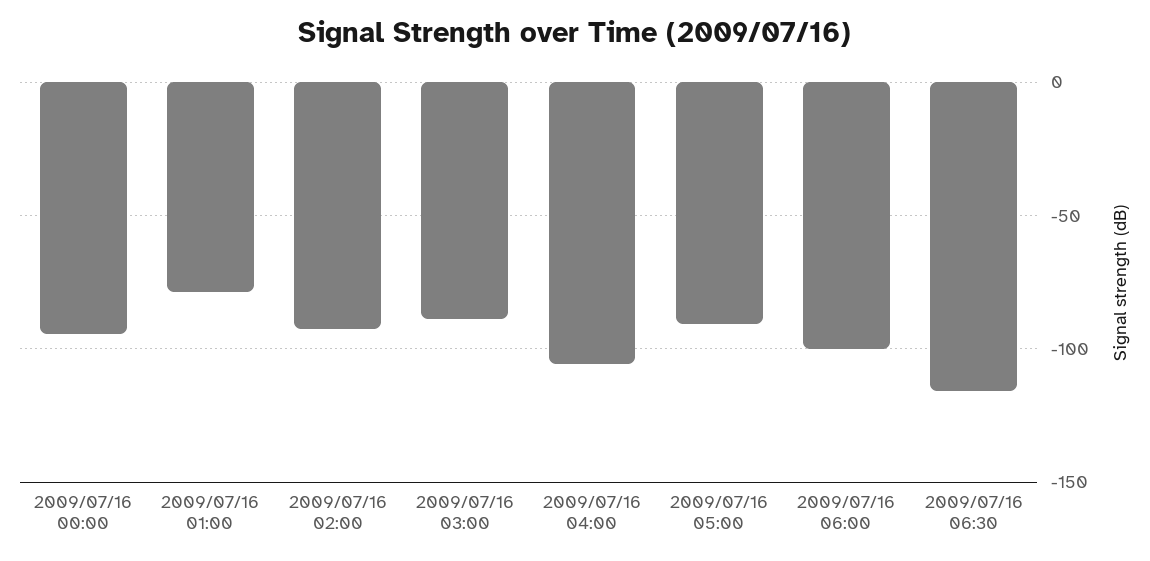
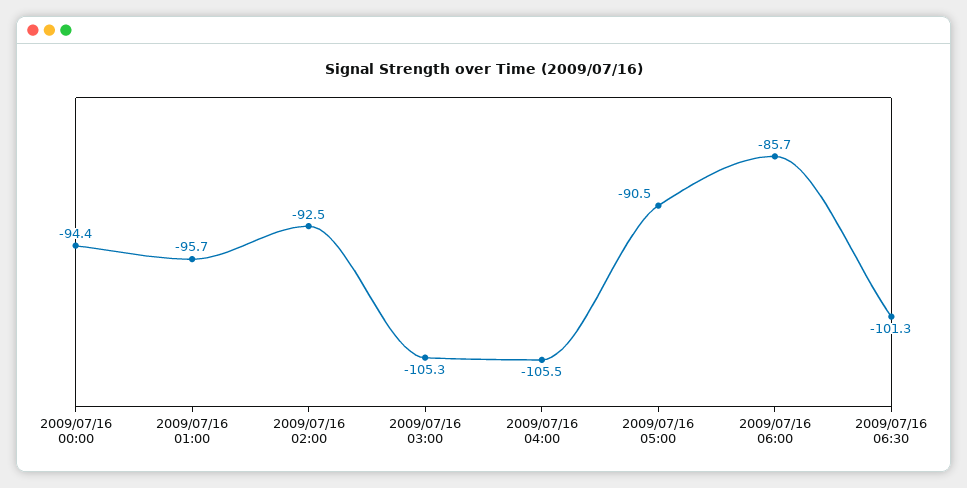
  {
    "2009/07/16 00:00": -94.4,
-   "2009/07/16 01:00": -80,
+   "2009/07/16 01:00": -95.7,
    "2009/07/16 02:00": -92.5,
-   "2009/07/16 03:00": -90,
+   "2009/07/16 03:00": -105.3,
    "2009/07/16 04:00": -105.5,
    "2009/07/16 05:00": -90.5,
-   "2009/07/16 06:00": -100,
+   "2009/07/16 06:00": -85.7,
-   "2009/07/16 06:30": -115
+   "2009/07/16 06:30": -101.3
  }

